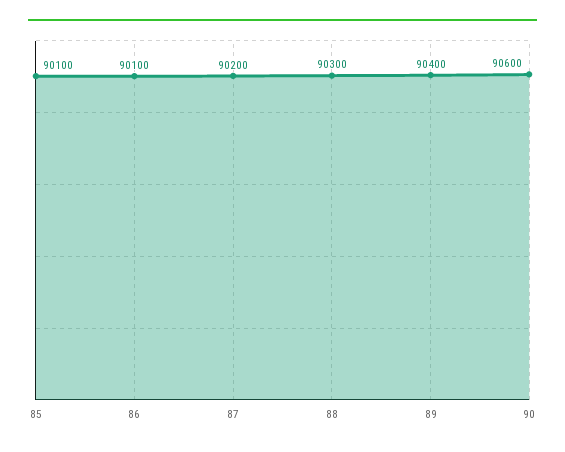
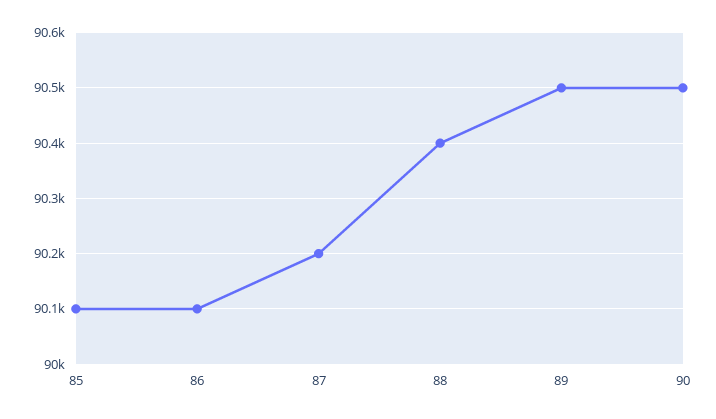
  {
    "85": 90100,
    "86": 90100,
    "87": 90200,
-   "88": 90300,
+   "88": 90400,
-   "89": 90400,
+   "89": 90500,
-   "90": 90600
+   "90": 90500
  }

